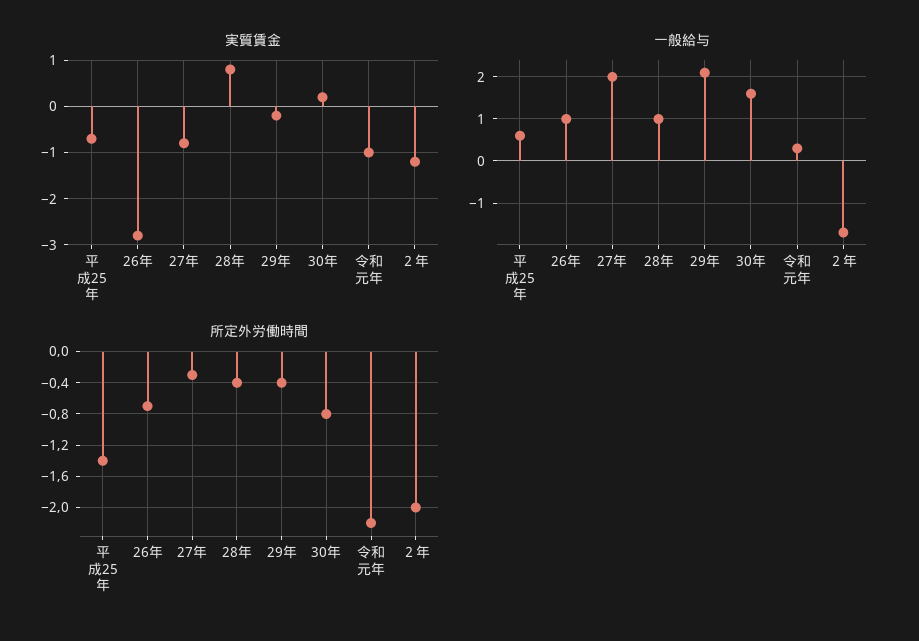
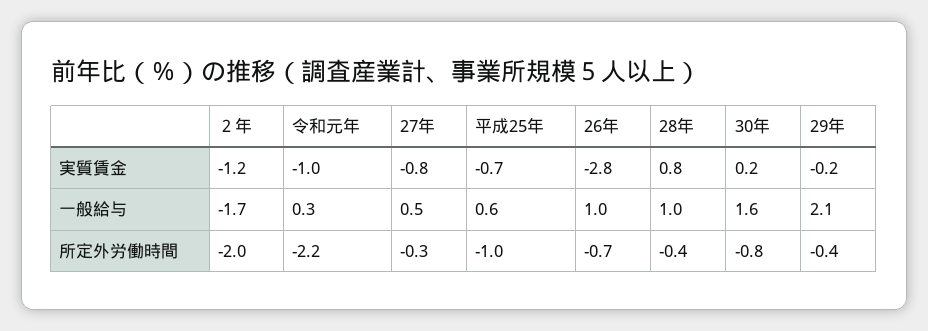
  {
    "実質賃金": {
      "平成25年": -0.7,
      "26年": -2.8,
      "27年": -0.8,
      "28年": 0.8,
      "29年": -0.2,
      "30年": 0.2,
      "令和元年": -1,
      "２年": -1.2
    },
    "一般給与": {
      "平成25年": 0.6,
      "26年": 1,
-     "27年": 2,
+     "27年": 0.5,
      "28年": 1,
      "29年": 2.1,
      "30年": 1.6,
      "令和元年": 0.3,
      "２年": -1.7
    },
    "所定外労働時間": {
-     "平成25年": -1.4,
+     "平成25年": -1,
      "26年": -0.7,
      "27年": -0.3,
      "28年": -0.4,
      "29年": -0.4,
      "30年": -0.8,
      "令和元年": -2.2,
      "２年": -2
    }
  }

